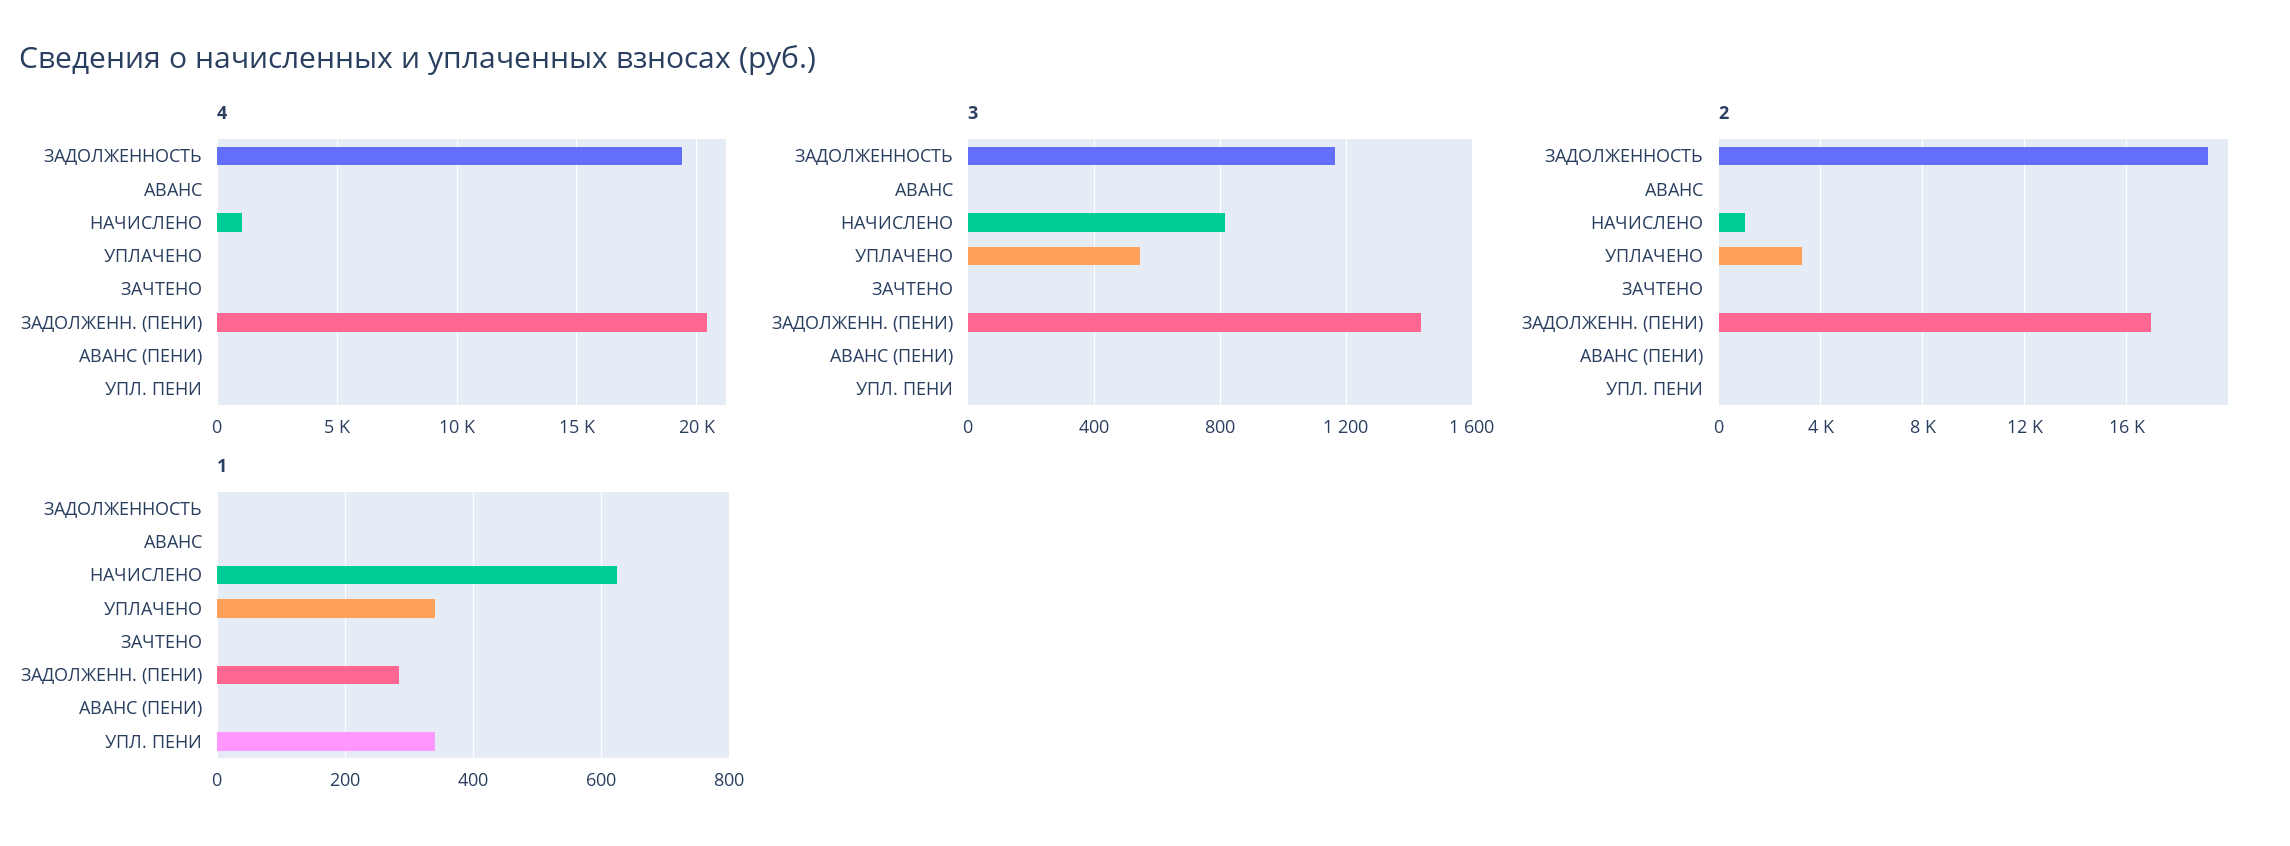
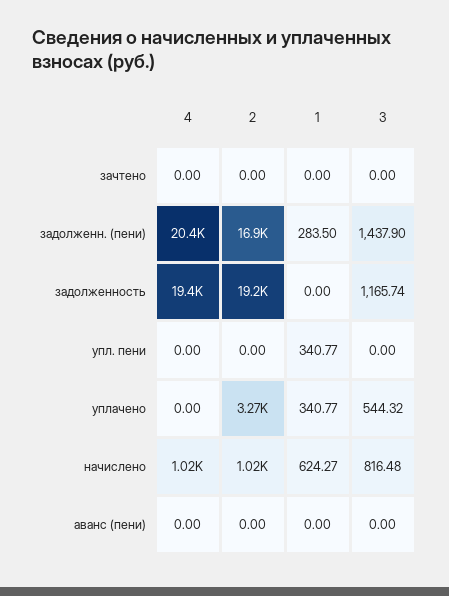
  {
    "4": {
      "ЗАДОЛЖЕННОСТЬ": 19400,
-     "АВАНС": 0,
      "НАЧИСЛЕНО": 1020,
      "УПЛАЧЕНО": 0,
      "ЗАЧТЕНО": 0,
      "ЗАДОЛЖЕНН. (ПЕНИ)": 20400,
      "АВАНС (ПЕНИ)": 0,
      "УПЛ. ПЕНИ": 0
    },
    "3": {
      "ЗАДОЛЖЕННОСТЬ": 1165.74,
-     "АВАНС": 0,
      "НАЧИСЛЕНО": 816.48,
      "УПЛАЧЕНО": 544.32,
      "ЗАЧТЕНО": 0,
      "ЗАДОЛЖЕНН. (ПЕНИ)": 1437.9,
      "АВАНС (ПЕНИ)": 0,
      "УПЛ. ПЕНИ": 0
    },
    "2": {
      "ЗАДОЛЖЕННОСТЬ": 19200,
-     "АВАНС": 0,
      "НАЧИСЛЕНО": 1020,
      "УПЛАЧЕНО": 3270,
      "ЗАЧТЕНО": 0,
      "ЗАДОЛЖЕНН. (ПЕНИ)": 16900,
      "АВАНС (ПЕНИ)": 0,
      "УПЛ. ПЕНИ": 0
    },
    "1": {
      "ЗАДОЛЖЕННОСТЬ": 0,
-     "АВАНС": 0,
      "НАЧИСЛЕНО": 624.27,
      "УПЛАЧЕНО": 340.77,
      "ЗАЧТЕНО": 0,
      "ЗАДОЛЖЕНН. (ПЕНИ)": 283.5,
      "АВАНС (ПЕНИ)": 0,
      "УПЛ. ПЕНИ": 340.77
    }
  }

